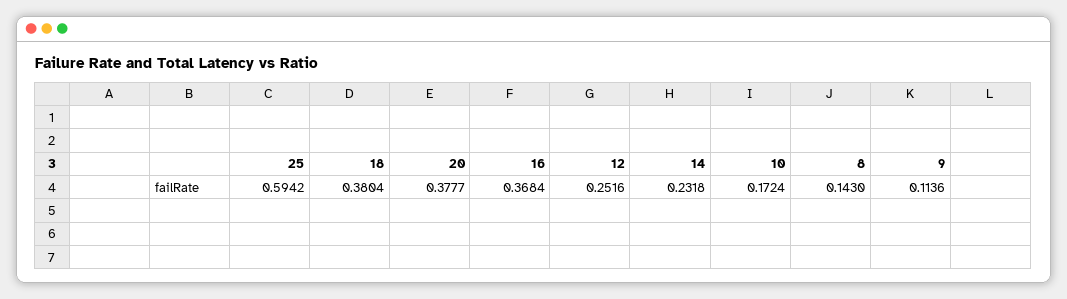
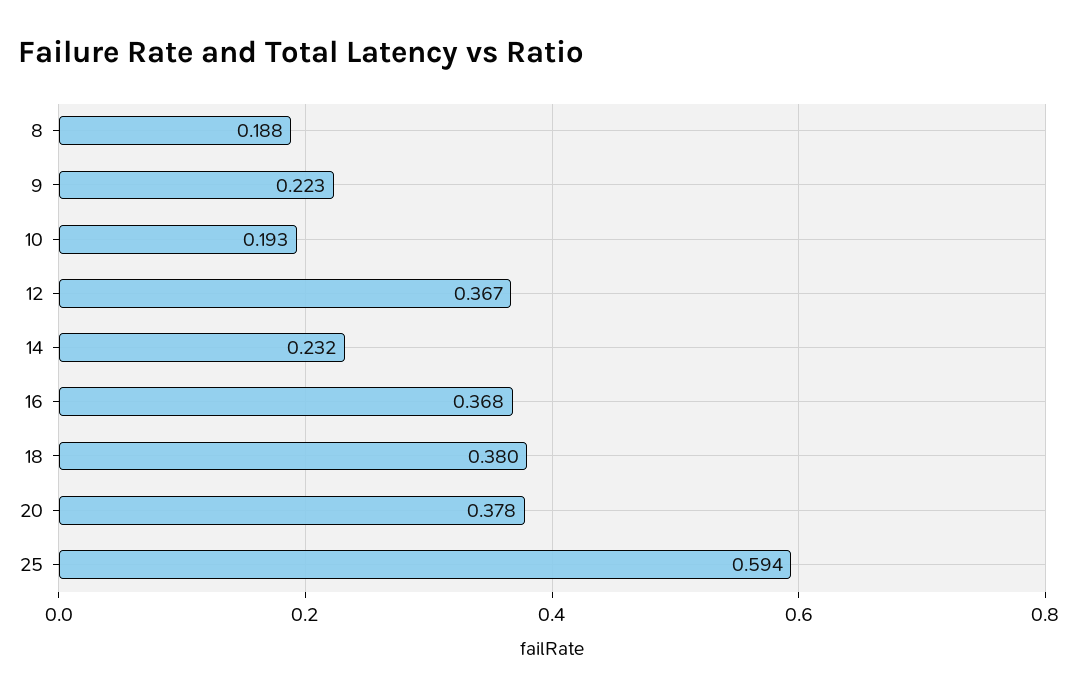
  {
    "25": 0.5942,
    "18": 0.3804,
    "20": 0.3777,
    "16": 0.3684,
-   "12": 0.2516,
+   "12": 0.367,
    "14": 0.2318,
-   "10": 0.1724,
+   "10": 0.193,
-   "8": 0.143,
+   "8": 0.188,
-   "9": 0.1136
+   "9": 0.223
  }

